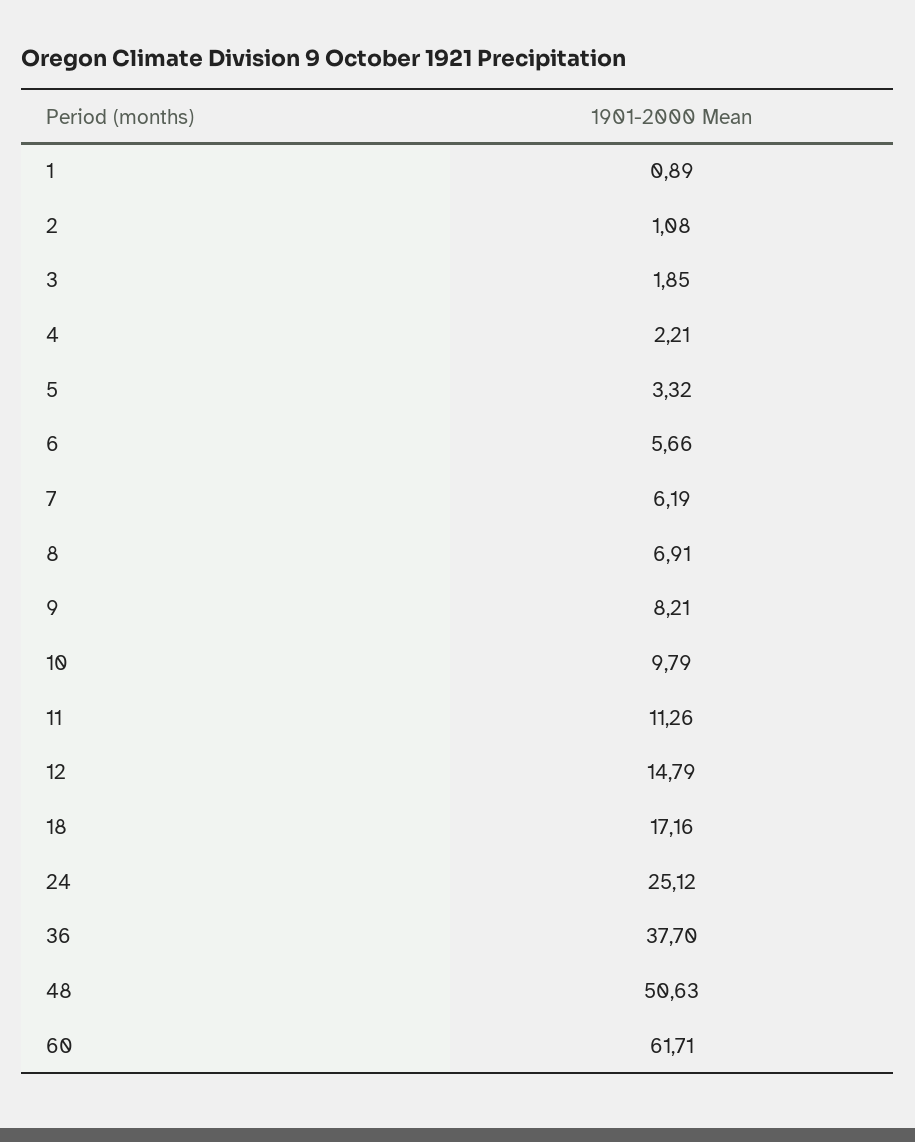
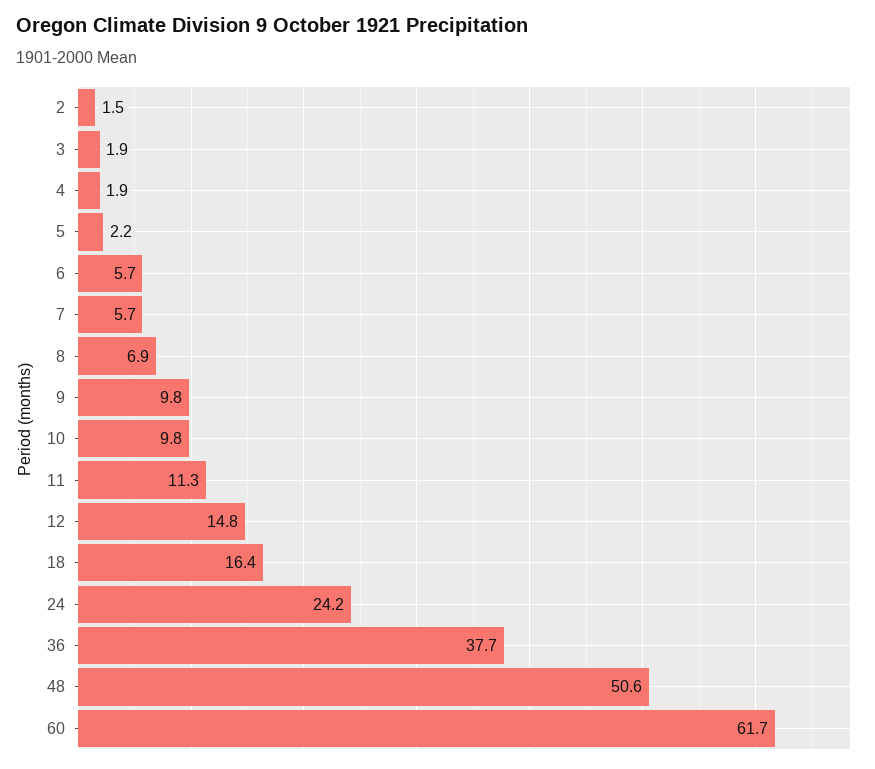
  {
-   "1": 0.89,
-   "2": 1.08,
+   "2": 1.5,
    "3": 1.85,
-   "4": 2.21,
+   "4": 1.9,
-   "5": 3.32,
+   "5": 2.2,
    "6": 5.66,
-   "7": 6.19,
+   "7": 5.7,
    "8": 6.91,
-   "9": 8.21,
+   "9": 9.8,
    "10": 9.79,
    "11": 11.26,
    "12": 14.79,
-   "18": 17.16,
+   "18": 16.4,
-   "24": 25.12,
+   "24": 24.2,
    "36": 37.7,
    "48": 50.63,
    "60": 61.71
  }

